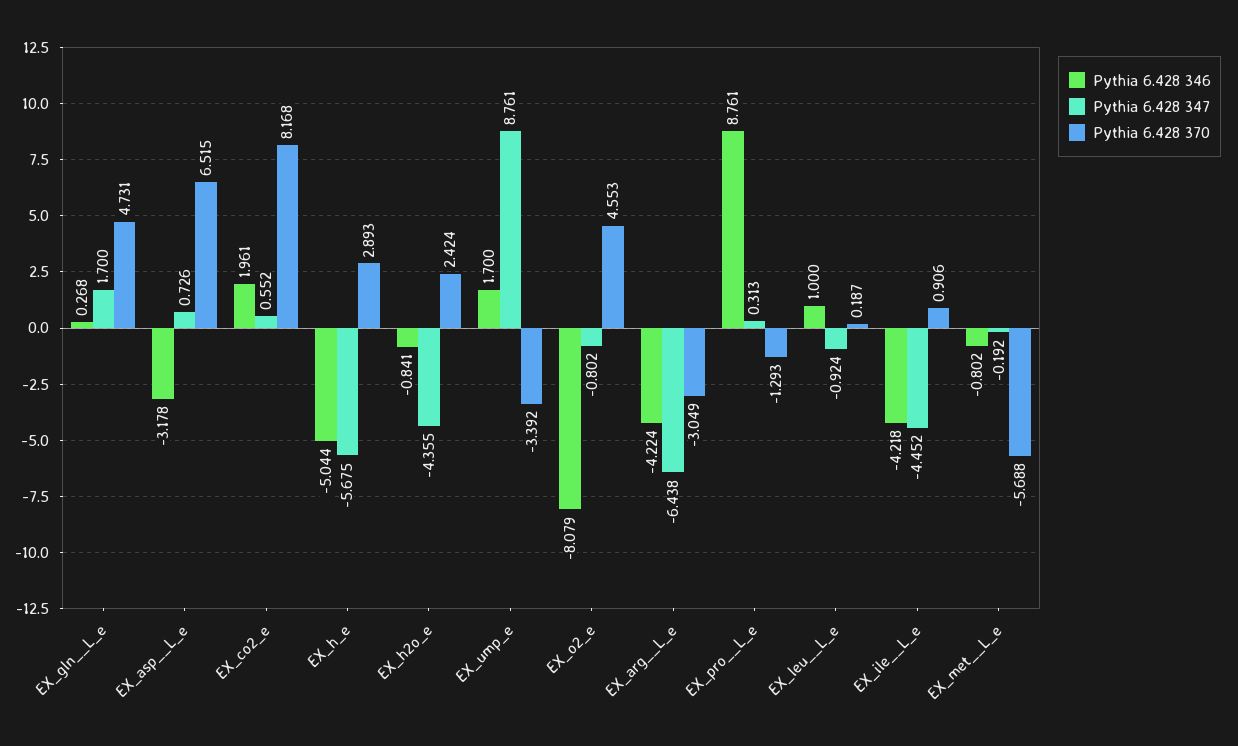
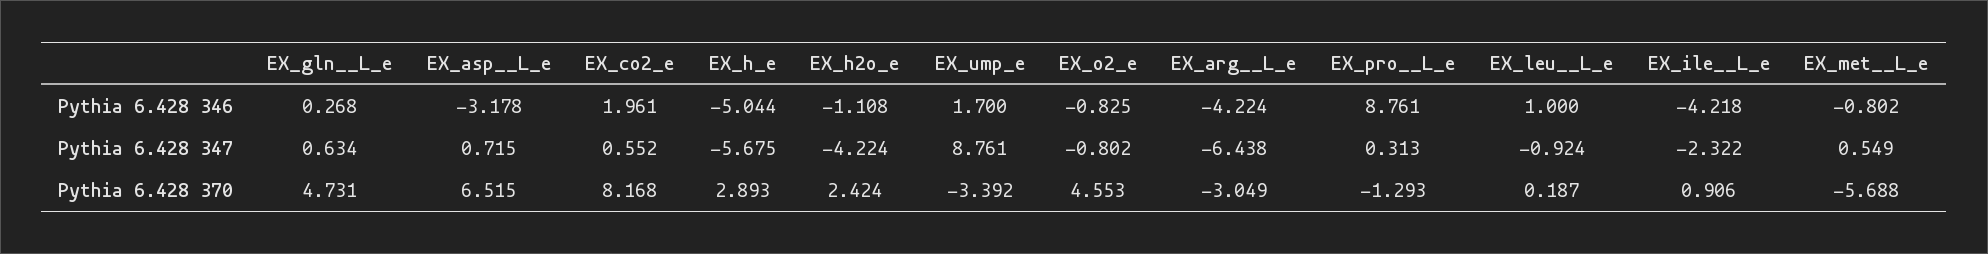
  {
    "Pythia 6.428 346": {
      "EX_gln__L_e": 0.268,
      "EX_asp__L_e": -3.178,
      "EX_co2_e": 1.961,
      "EX_h_e": -5.044,
-     "EX_h2o_e": -0.841,
+     "EX_h2o_e": -1.108,
      "EX_ump_e": 1.7,
-     "EX_o2_e": -8.079,
+     "EX_o2_e": -0.825,
      "EX_arg__L_e": -4.224,
      "EX_pro__L_e": 8.761,
      "EX_leu__L_e": 1,
      "EX_ile__L_e": -4.218,
      "EX_met__L_e": -0.802
    },
    "Pythia 6.428 347": {
-     "EX_gln__L_e": 1.7,
+     "EX_gln__L_e": 0.634,
-     "EX_asp__L_e": 0.726,
+     "EX_asp__L_e": 0.715,
      "EX_co2_e": 0.552,
      "EX_h_e": -5.675,
-     "EX_h2o_e": -4.355,
+     "EX_h2o_e": -4.224,
      "EX_ump_e": 8.761,
      "EX_o2_e": -0.802,
      "EX_arg__L_e": -6.438,
      "EX_pro__L_e": 0.313,
      "EX_leu__L_e": -0.924,
-     "EX_ile__L_e": -4.452,
+     "EX_ile__L_e": -2.322,
-     "EX_met__L_e": -0.192
+     "EX_met__L_e": 0.549
    },
    "Pythia 6.428 370": {
      "EX_gln__L_e": 4.731,
      "EX_asp__L_e": 6.515,
      "EX_co2_e": 8.168,
      "EX_h_e": 2.893,
      "EX_h2o_e": 2.424,
      "EX_ump_e": -3.392,
      "EX_o2_e": 4.553,
      "EX_arg__L_e": -3.049,
      "EX_pro__L_e": -1.293,
      "EX_leu__L_e": 0.187,
      "EX_ile__L_e": 0.906,
      "EX_met__L_e": -5.688
    }
  }

